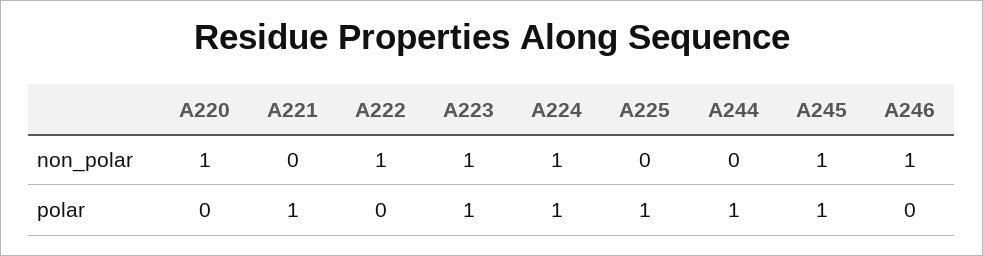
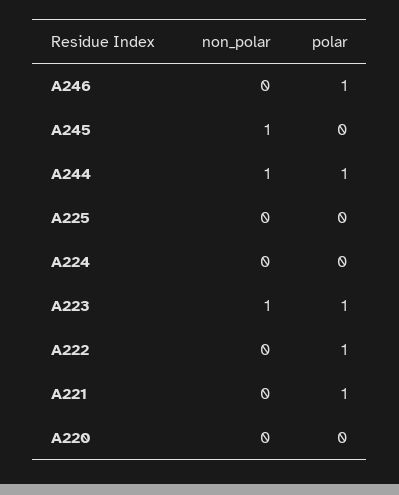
  {
    "A220": {
-     "non_polar": 1,
+     "non_polar": 0,
      "polar": 0
    },
    "A221": {
      "non_polar": 0,
      "polar": 1
    },
    "A222": {
-     "non_polar": 1,
+     "non_polar": 0,
-     "polar": 0
+     "polar": 1
    },
    "A223": {
      "non_polar": 1,
      "polar": 1
    },
    "A224": {
-     "non_polar": 1,
+     "non_polar": 0,
-     "polar": 1
+     "polar": 0
    },
    "A225": {
      "non_polar": 0,
-     "polar": 1
+     "polar": 0
    },
    "A244": {
-     "non_polar": 0,
+     "non_polar": 1,
      "polar": 1
    },
    "A245": {
      "non_polar": 1,
-     "polar": 1
+     "polar": 0
    },
    "A246": {
-     "non_polar": 1,
+     "non_polar": 0,
-     "polar": 0
+     "polar": 1
    }
  }

